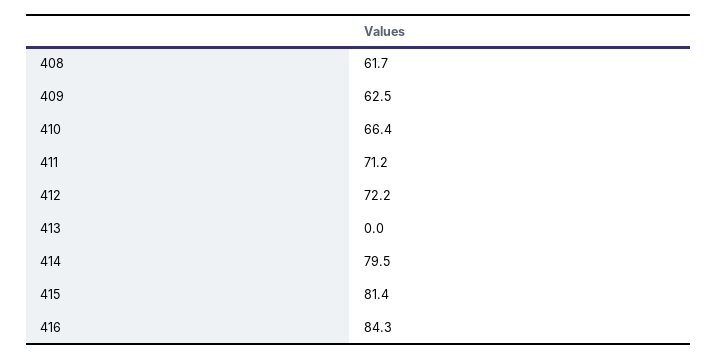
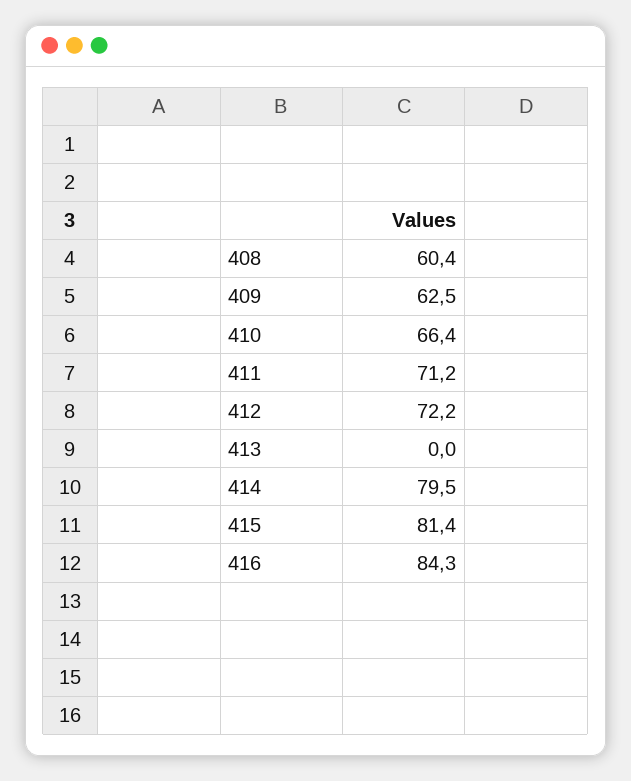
  {
-   "408": 61.7,
+   "408": 60.4,
    "409": 62.5,
    "410": 66.4,
    "411": 71.2,
    "412": 72.2,
    "413": 0,
    "414": 79.5,
    "415": 81.4,
    "416": 84.3
  }

